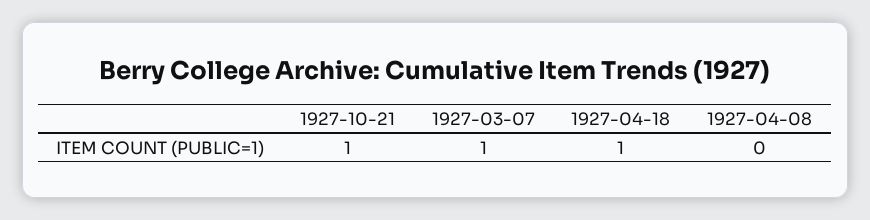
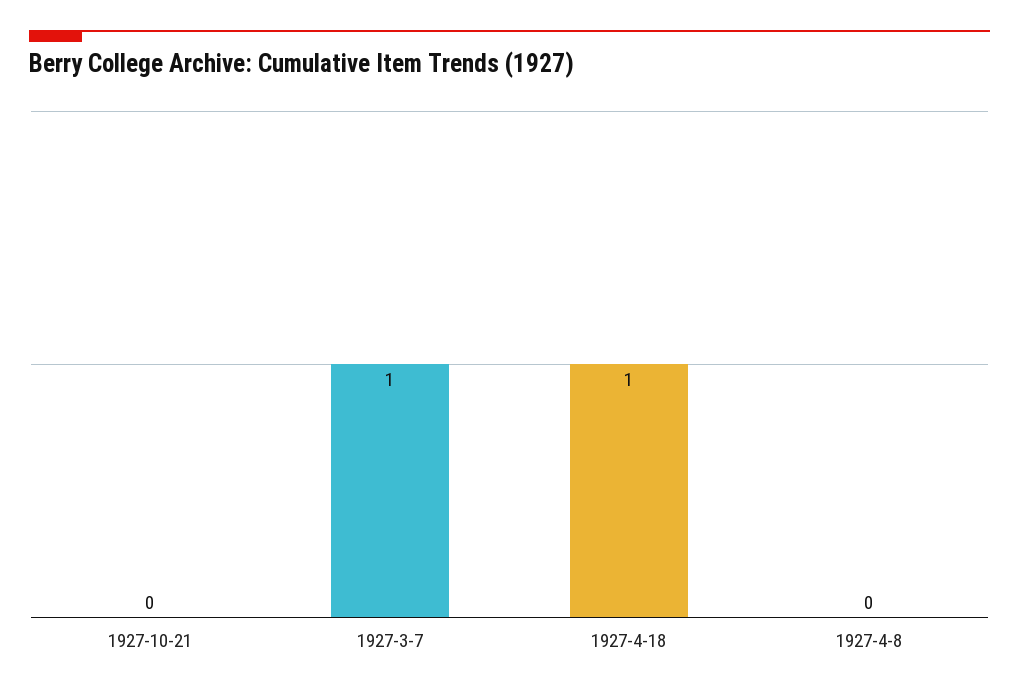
  {
-   "1927-10-21": 1,
+   "1927-10-21": 0,
    "1927-03-07": 1,
    "1927-04-18": 1,
    "1927-04-08": 0
  }

